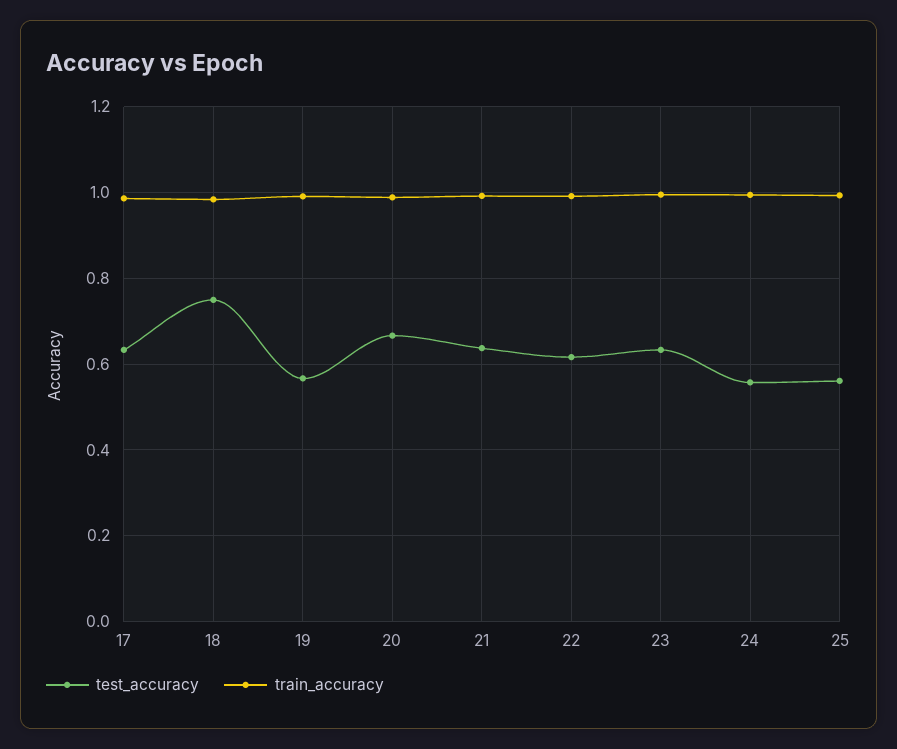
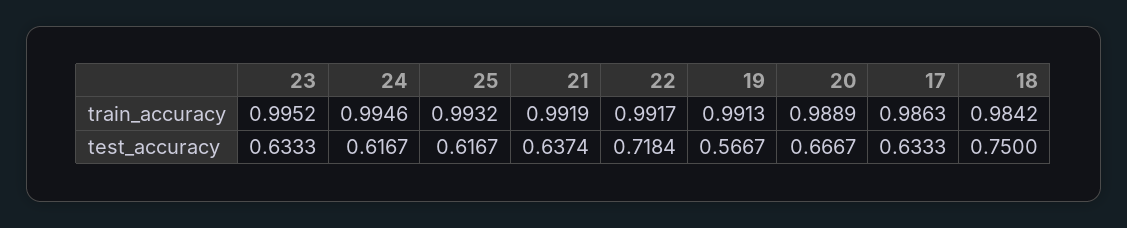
  {
    "test_accuracy": {
      "17": 0.6333,
      "18": 0.75,
      "19": 0.5667,
      "20": 0.6667,
      "21": 0.6374,
-     "22": 0.62,
+     "22": 0.7184,
      "23": 0.6333,
-     "24": 0.56,
+     "24": 0.6167,
-     "25": 0.56
+     "25": 0.6167
    },
    "train_accuracy": {
      "17": 0.9863,
      "18": 0.9842,
      "19": 0.9913,
      "20": 0.9889,
      "21": 0.9919,
      "22": 0.9917,
      "23": 0.9952,
      "24": 0.9946,
      "25": 0.9932
    }
  }

